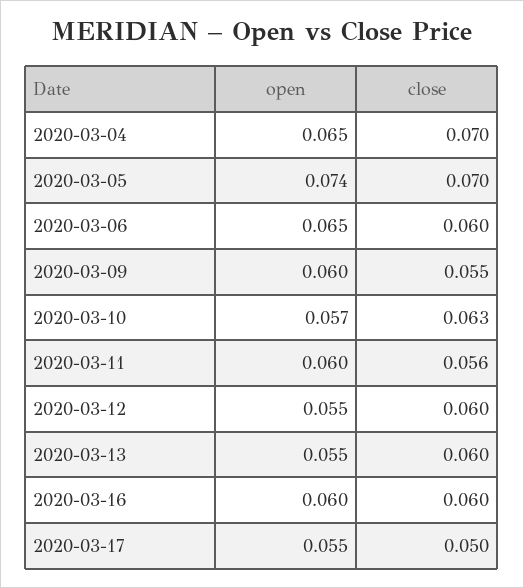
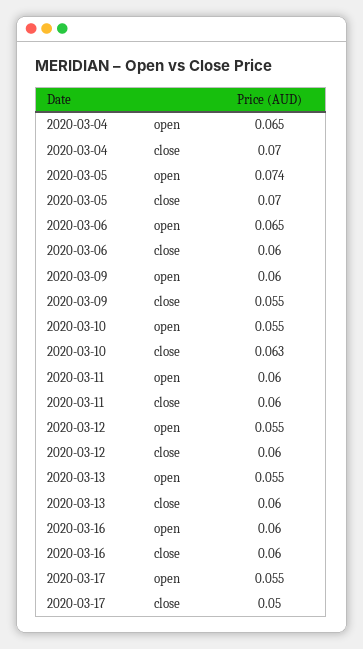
  {
    "open": {
      "2020-03-04": 0.065,
      "2020-03-05": 0.074,
      "2020-03-06": 0.065,
      "2020-03-09": 0.06,
-     "2020-03-10": 0.057,
+     "2020-03-10": 0.055,
      "2020-03-11": 0.06,
      "2020-03-12": 0.055,
      "2020-03-13": 0.055,
      "2020-03-16": 0.06,
      "2020-03-17": 0.055
    },
    "close": {
      "2020-03-04": 0.07,
      "2020-03-05": 0.07,
      "2020-03-06": 0.06,
      "2020-03-09": 0.055,
      "2020-03-10": 0.063,
-     "2020-03-11": 0.056,
+     "2020-03-11": 0.06,
      "2020-03-12": 0.06,
      "2020-03-13": 0.06,
      "2020-03-16": 0.06,
      "2020-03-17": 0.05
    }
  }

